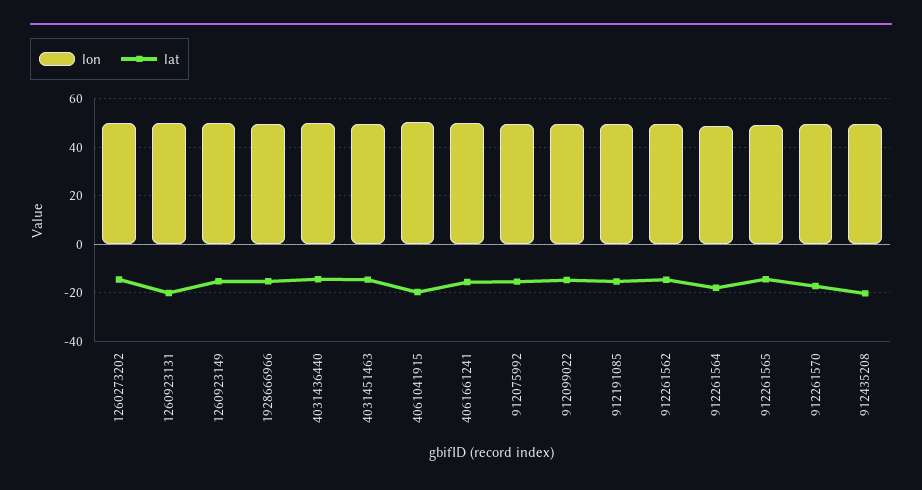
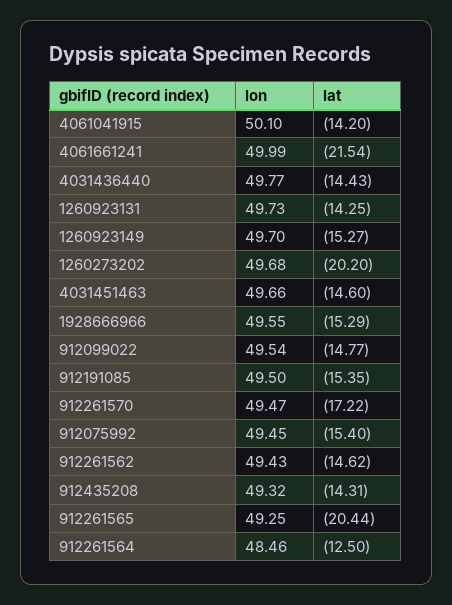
  {
    "lon": {
      "1260273202": 49.68,
      "1260923131": 49.73,
      "1260923149": 49.7,
      "1928666966": 49.55,
      "4031436440": 49.77,
      "4031451463": 49.66,
      "4061041915": 50.1,
      "4061661241": 49.99,
      "912075992": 49.45,
      "912099022": 49.54,
      "912191085": 49.5,
      "912261562": 49.43,
      "912261564": 48.46,
      "912261565": 49.25,
      "912261570": 49.47,
      "912435208": 49.32
    },
    "lat": {
-     "1260273202": -15,
+     "1260273202": -20.2,
-     "1260923131": -20,
+     "1260923131": -14.25,
      "1260923149": -15.27,
      "1928666966": -15.29,
      "4031436440": -14.43,
      "4031451463": -14.6,
-     "4061041915": -20,
+     "4061041915": -14.2,
-     "4061661241": -15,
+     "4061661241": -21.54,
      "912075992": -15.4,
      "912099022": -14.77,
      "912191085": -15.35,
      "912261562": -14.62,
-     "912261564": -17.5,
+     "912261564": -12.5,
-     "912261565": -15,
+     "912261565": -20.44,
      "912261570": -17.22,
-     "912435208": -20
+     "912435208": -14.31
    }
  }

